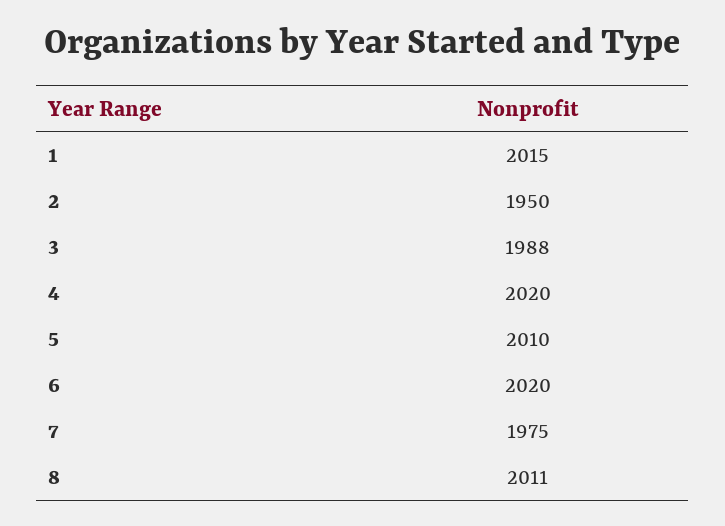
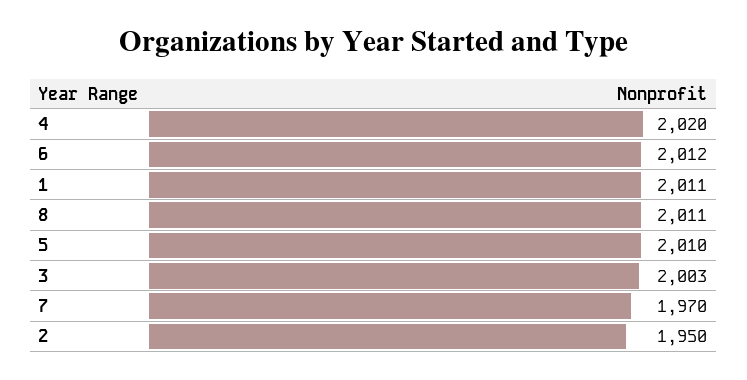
  {
-   "1": 2015,
+   "1": 2011,
    "2": 1950,
-   "3": 1988,
+   "3": 2003,
    "4": 2020,
    "5": 2010,
-   "6": 2020,
+   "6": 2012,
-   "7": 1975,
+   "7": 1970,
    "8": 2011
  }

